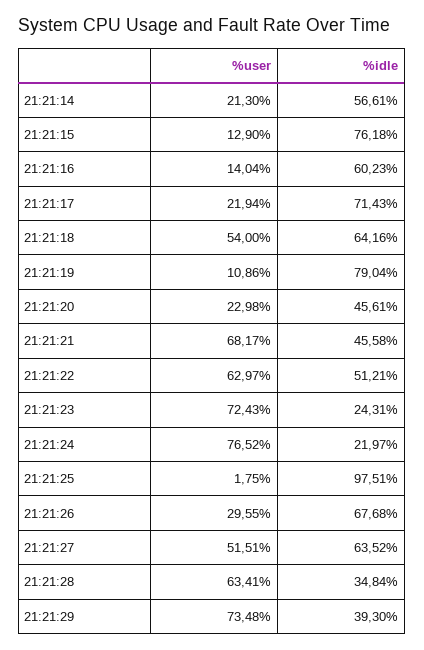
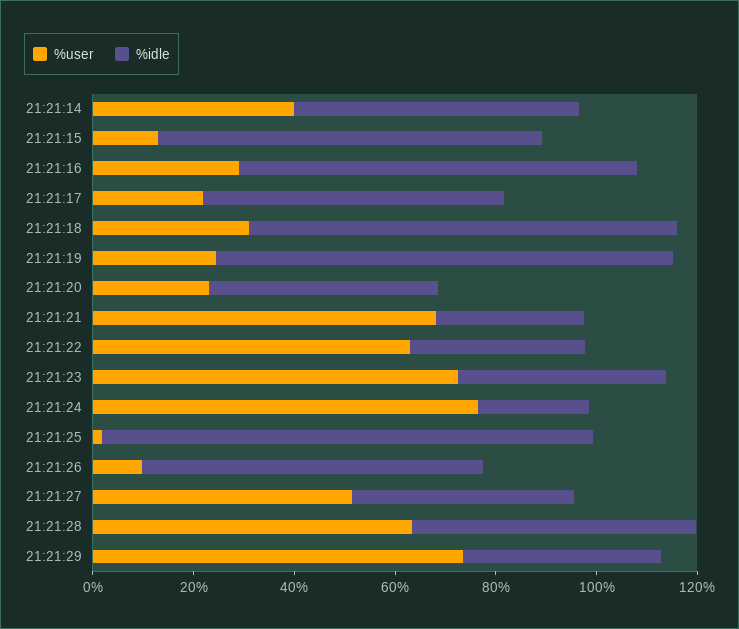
  {
    "%user": {
-     "21:21:14": 21.3,
+     "21:21:14": 40,
      "21:21:15": 12.9,
-     "21:21:16": 14.04,
+     "21:21:16": 30,
      "21:21:17": 21.94,
-     "21:21:18": 54,
+     "21:21:18": 30,
-     "21:21:19": 10.86,
+     "21:21:19": 25,
      "21:21:20": 22.98,
      "21:21:21": 68.17,
      "21:21:22": 62.97,
      "21:21:23": 72.43,
      "21:21:24": 76.52,
      "21:21:25": 1.75,
-     "21:21:26": 29.55,
+     "21:21:26": 10,
      "21:21:27": 51.51,
      "21:21:28": 63.41,
      "21:21:29": 73.48
    },
    "%idle": {
      "21:21:14": 56.61,
      "21:21:15": 76.18,
-     "21:21:16": 60.23,
+     "21:21:16": 80,
-     "21:21:17": 71.43,
+     "21:21:17": 60,
-     "21:21:18": 64.16,
+     "21:21:18": 85,
-     "21:21:19": 79.04,
+     "21:21:19": 90,
      "21:21:20": 45.61,
-     "21:21:21": 45.58,
+     "21:21:21": 30,
-     "21:21:22": 51.21,
+     "21:21:22": 35,
-     "21:21:23": 24.31,
+     "21:21:23": 40,
      "21:21:24": 21.97,
      "21:21:25": 97.51,
      "21:21:26": 67.68,
-     "21:21:27": 63.52,
+     "21:21:27": 45,
-     "21:21:28": 34.84,
+     "21:21:28": 55,
      "21:21:29": 39.3
    }
  }

